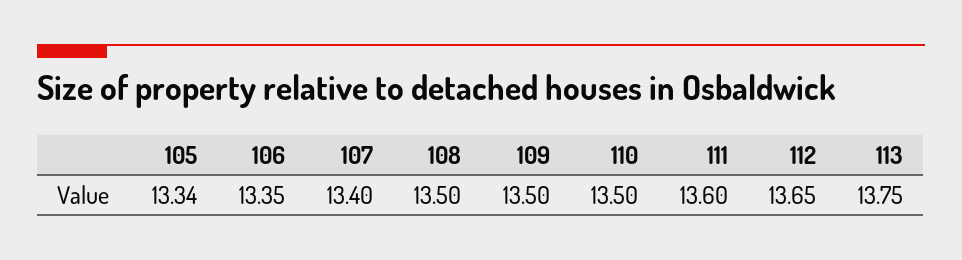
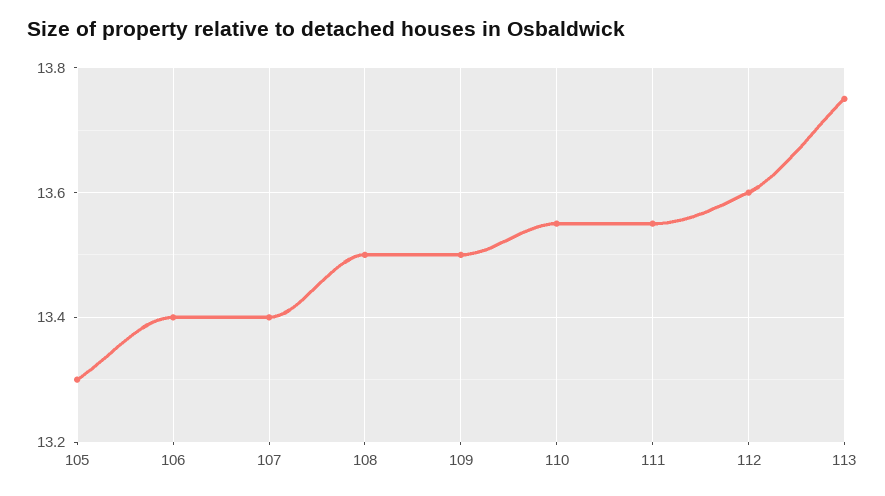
  {
-   "105": 13.34,
+   "105": 13.3,
-   "106": 13.35,
+   "106": 13.4,
    "107": 13.4,
    "108": 13.5,
    "109": 13.5,
-   "110": 13.5,
+   "110": 13.55,
-   "111": 13.6,
+   "111": 13.55,
-   "112": 13.65,
+   "112": 13.6,
    "113": 13.75
  }

